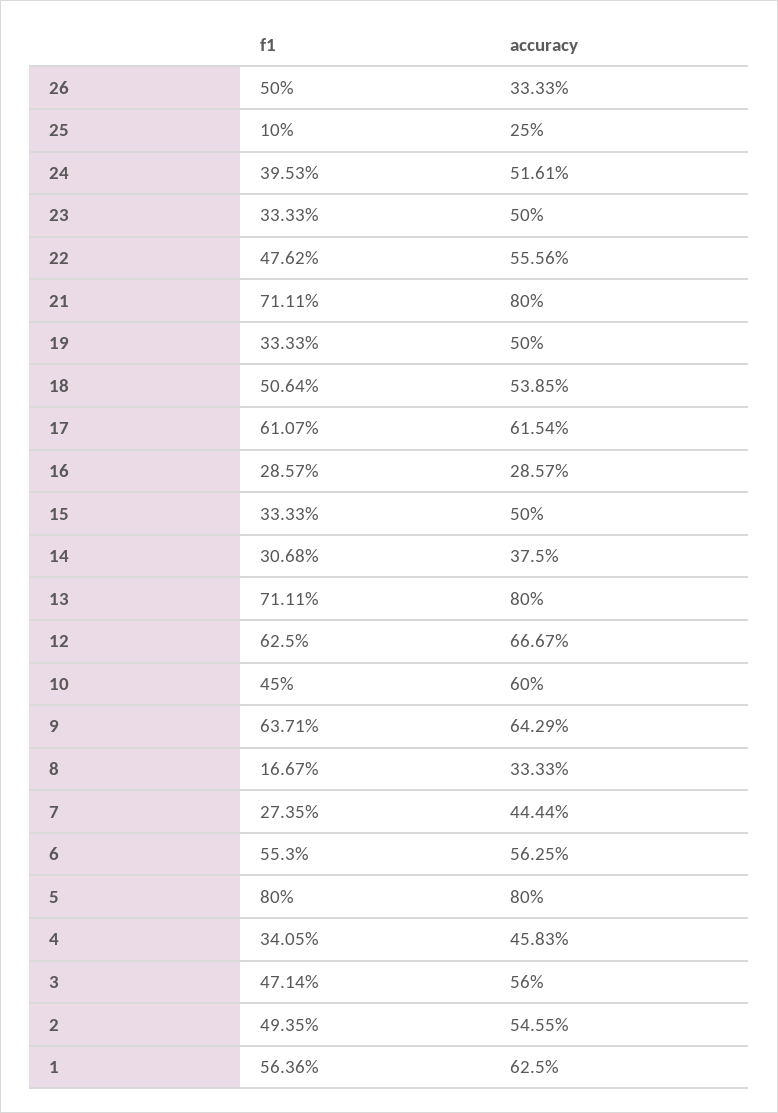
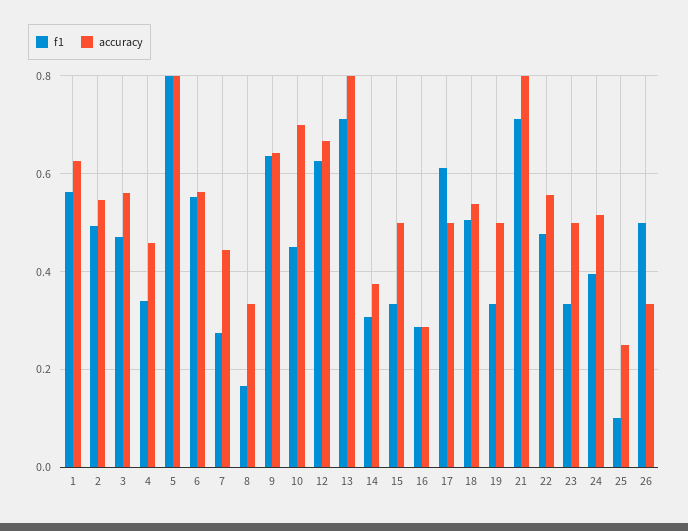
  {
    "f1": {
      "26": 0.5,
      "25": 0.1,
      "24": 0.3953,
      "23": 0.3333,
      "22": 0.4762,
      "21": 0.7111,
      "19": 0.3333,
      "18": 0.5064,
      "17": 0.6107,
      "16": 0.2857,
      "15": 0.3333,
      "14": 0.3068,
      "13": 0.7111,
      "12": 0.625,
      "10": 0.45,
      "9": 0.6371,
      "8": 0.1667,
      "7": 0.2735,
      "6": 0.553,
      "5": 0.8,
      "4": 0.3405,
      "3": 0.4714,
      "2": 0.4935,
      "1": 0.5636
    },
    "accuracy": {
      "26": 0.3333,
      "25": 0.25,
      "24": 0.5161,
      "23": 0.5,
      "22": 0.5556,
      "21": 0.8,
      "19": 0.5,
      "18": 0.5385,
-     "17": 0.6154,
+     "17": 0.5,
      "16": 0.2857,
      "15": 0.5,
      "14": 0.375,
      "13": 0.8,
      "12": 0.6667,
-     "10": 0.6,
+     "10": 0.7,
      "9": 0.6429,
      "8": 0.3333,
      "7": 0.4444,
      "6": 0.5625,
      "5": 0.8,
      "4": 0.4583,
      "3": 0.56,
      "2": 0.5455,
      "1": 0.625
    }
  }

